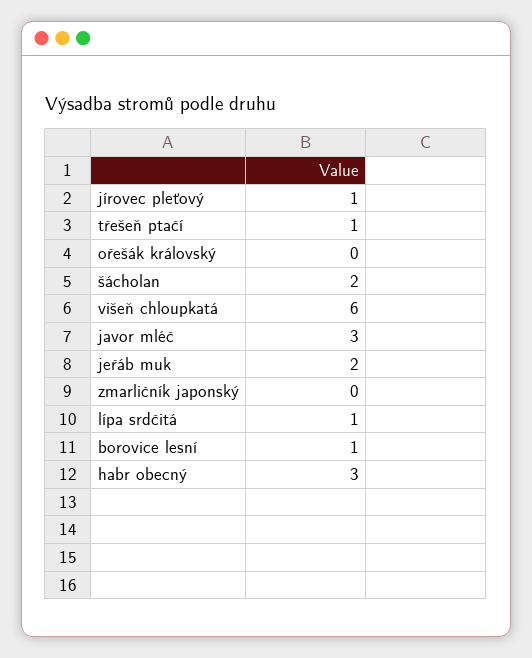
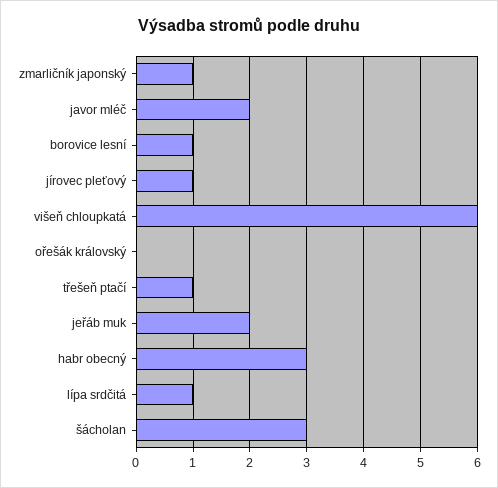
  {
    "jírovec pleťový": 1,
    "třešeň ptačí": 1,
    "ořešák královský": 0,
-   "šácholan": 2,
+   "šácholan": 3,
    "višeň chloupkatá": 6,
-   "javor mléč": 3,
+   "javor mléč": 2,
    "jeřáb muk": 2,
-   "zmarličník japonský": 0,
+   "zmarličník japonský": 1,
    "lípa srdčitá": 1,
    "borovice lesní": 1,
    "habr obecný": 3
  }

